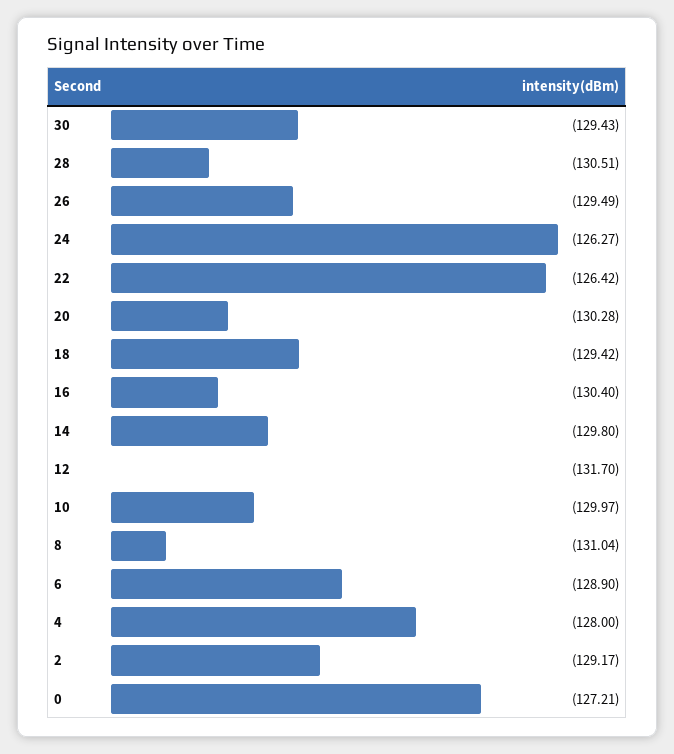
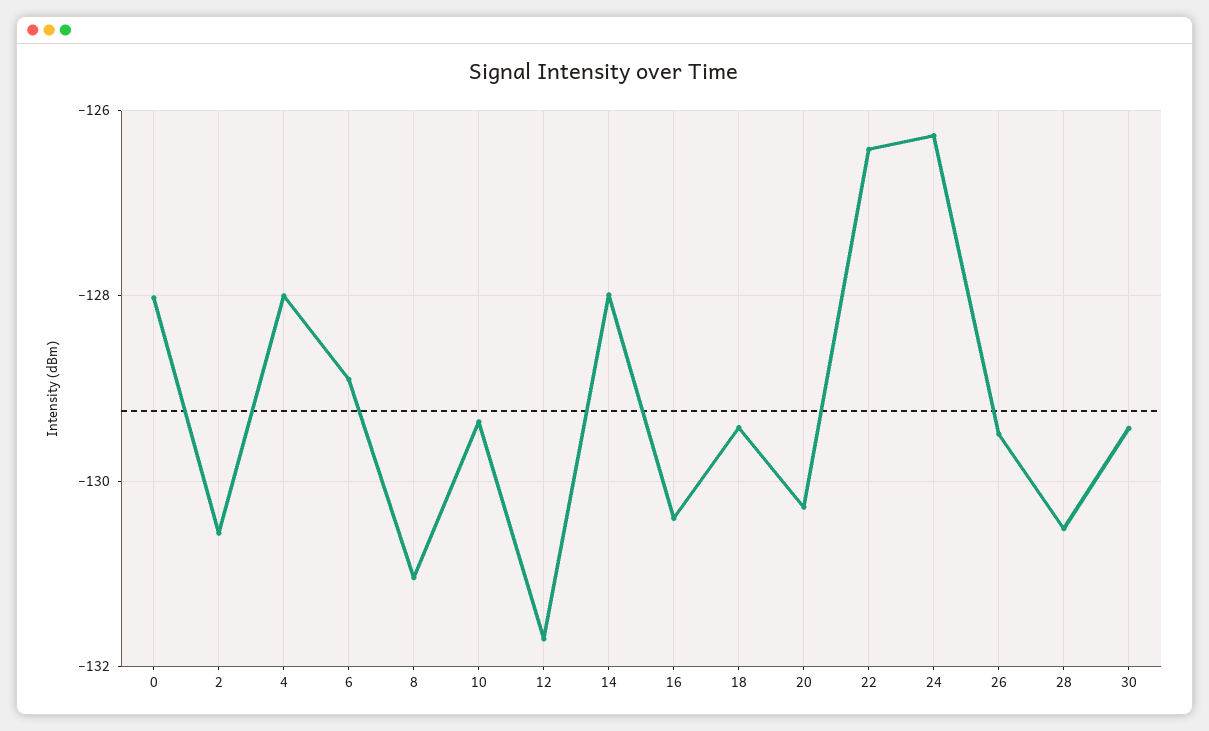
  {
    "30": -129.43,
    "28": -130.51,
    "26": -129.49,
    "24": -126.27,
    "22": -126.42,
    "20": -130.28,
    "18": -129.42,
    "16": -130.4,
-   "14": -129.8,
+   "14": -128,
    "12": -131.7,
-   "10": -129.97,
+   "10": -129.4,
    "8": -131.04,
    "6": -128.9,
    "4": -128,
-   "2": -129.17,
+   "2": -130.6,
-   "0": -127.21
+   "0": -128
  }

